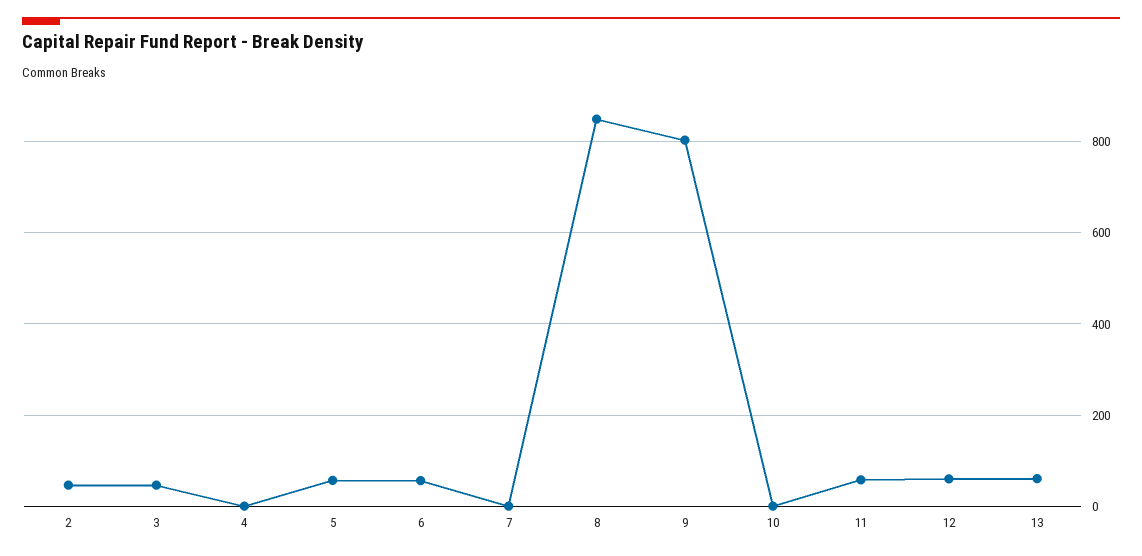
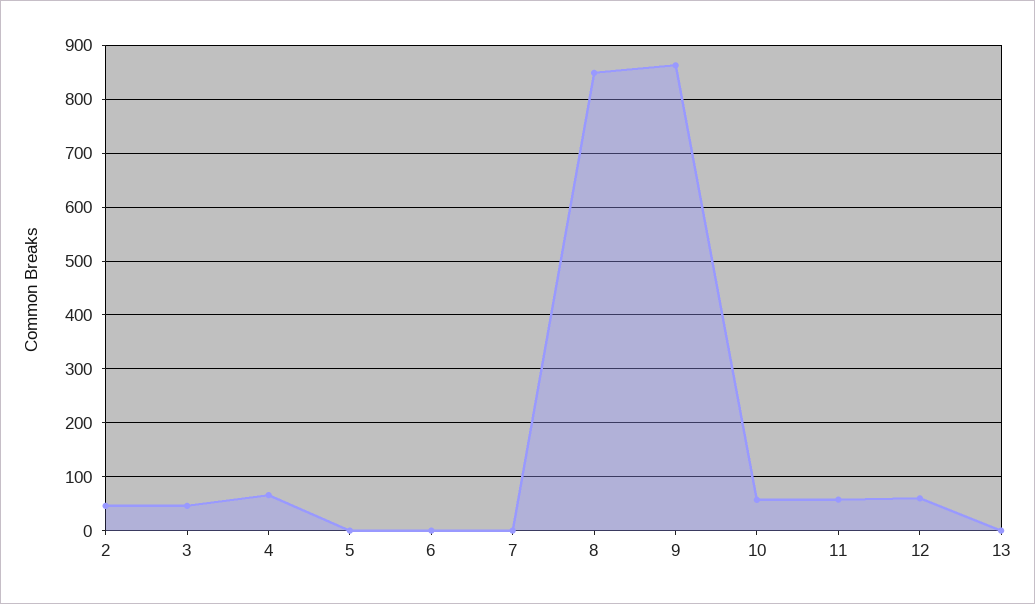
  {
    "2": 40,
    "3": 40,
-   "4": 0,
+   "4": 60,
-   "5": 60,
+   "5": 0,
-   "6": 60,
+   "6": 0,
    "7": 0,
    "8": 840,
-   "9": 800,
+   "9": 860,
-   "10": 0,
+   "10": 60,
    "11": 60,
    "12": 60,
-   "13": 60
+   "13": 0
  }

